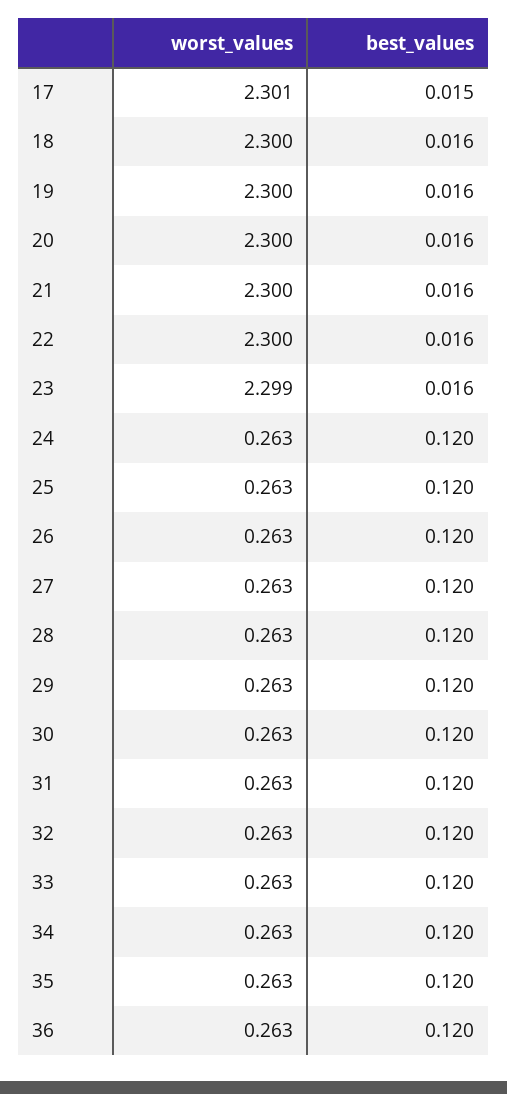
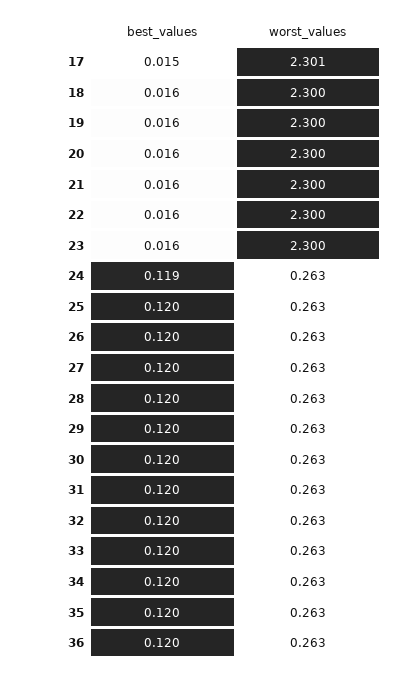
  {
    "worst_values": {
      "17": 2.301,
      "18": 2.3,
      "19": 2.3,
      "20": 2.3,
      "21": 2.3,
      "22": 2.3,
-     "23": 2.299,
+     "23": 2.3,
      "24": 0.263,
      "25": 0.263,
      "26": 0.263,
      "27": 0.263,
      "28": 0.263,
      "29": 0.263,
      "30": 0.263,
      "31": 0.263,
      "32": 0.263,
      "33": 0.263,
      "34": 0.263,
      "35": 0.263,
      "36": 0.263
    },
    "best_values": {
      "17": 0.015,
      "18": 0.016,
      "19": 0.016,
      "20": 0.016,
      "21": 0.016,
      "22": 0.016,
      "23": 0.016,
-     "24": 0.12,
+     "24": 0.119,
      "25": 0.12,
      "26": 0.12,
      "27": 0.12,
      "28": 0.12,
      "29": 0.12,
      "30": 0.12,
      "31": 0.12,
      "32": 0.12,
      "33": 0.12,
      "34": 0.12,
      "35": 0.12,
      "36": 0.12
    }
  }

